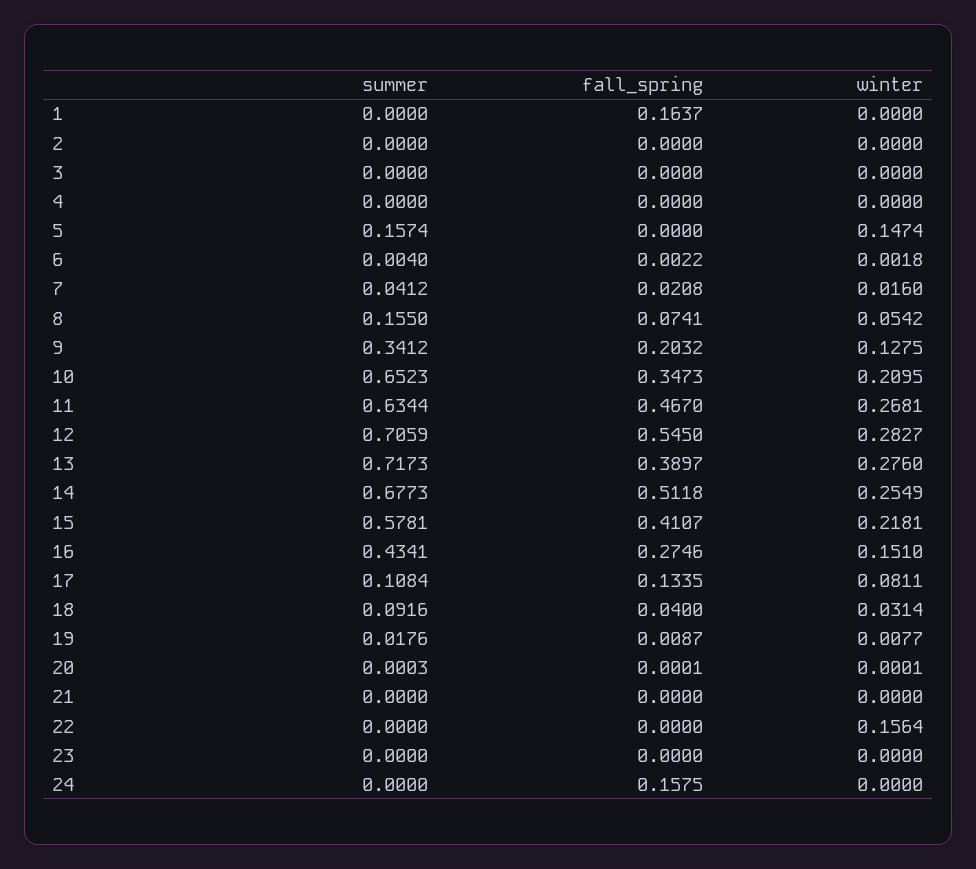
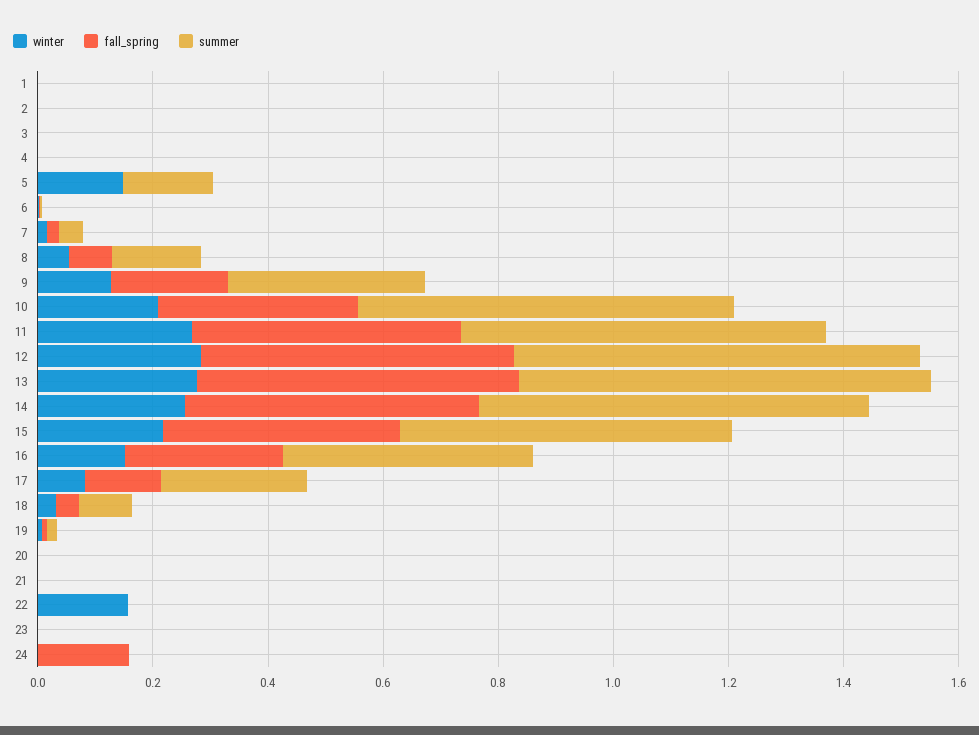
  {
    "summer": {
      "1": 0,
      "2": 0,
      "3": 0,
      "4": 0,
      "5": 0.1574,
      "6": 0.004,
      "7": 0.0412,
      "8": 0.155,
      "9": 0.3412,
      "10": 0.6523,
      "11": 0.6344,
      "12": 0.7059,
      "13": 0.7173,
      "14": 0.6773,
      "15": 0.5781,
      "16": 0.4341,
-     "17": 0.1084,
+     "17": 0.25,
      "18": 0.0916,
      "19": 0.0176,
      "20": 0.0003,
      "21": 0,
      "22": 0,
      "23": 0,
      "24": 0
    },
    "fall_spring": {
-     "1": 0.1637,
+     "1": 0,
      "2": 0,
      "3": 0,
      "4": 0,
      "5": 0,
      "6": 0.0022,
      "7": 0.0208,
      "8": 0.0741,
      "9": 0.2032,
      "10": 0.3473,
      "11": 0.467,
      "12": 0.545,
-     "13": 0.3897,
+     "13": 0.55,
      "14": 0.5118,
      "15": 0.4107,
      "16": 0.2746,
      "17": 0.1335,
      "18": 0.04,
      "19": 0.0087,
      "20": 0.0001,
      "21": 0,
      "22": 0,
      "23": 0,
      "24": 0.1575
    },
    "winter": {
      "1": 0,
      "2": 0,
      "3": 0,
      "4": 0,
      "5": 0.1474,
      "6": 0.0018,
      "7": 0.016,
      "8": 0.0542,
      "9": 0.1275,
      "10": 0.2095,
      "11": 0.2681,
      "12": 0.2827,
      "13": 0.276,
      "14": 0.2549,
      "15": 0.2181,
      "16": 0.151,
      "17": 0.0811,
      "18": 0.0314,
      "19": 0.0077,
      "20": 0.0001,
      "21": 0,
      "22": 0.1564,
      "23": 0,
      "24": 0
    }
  }

